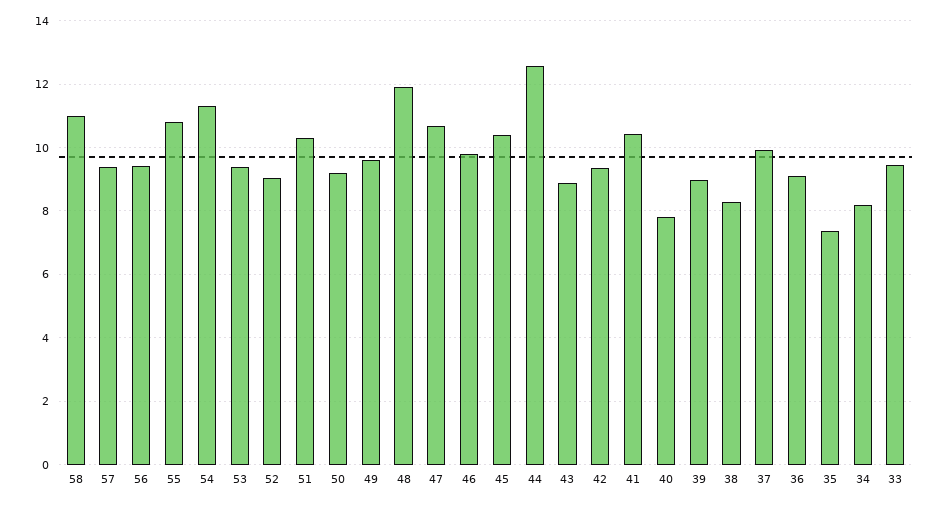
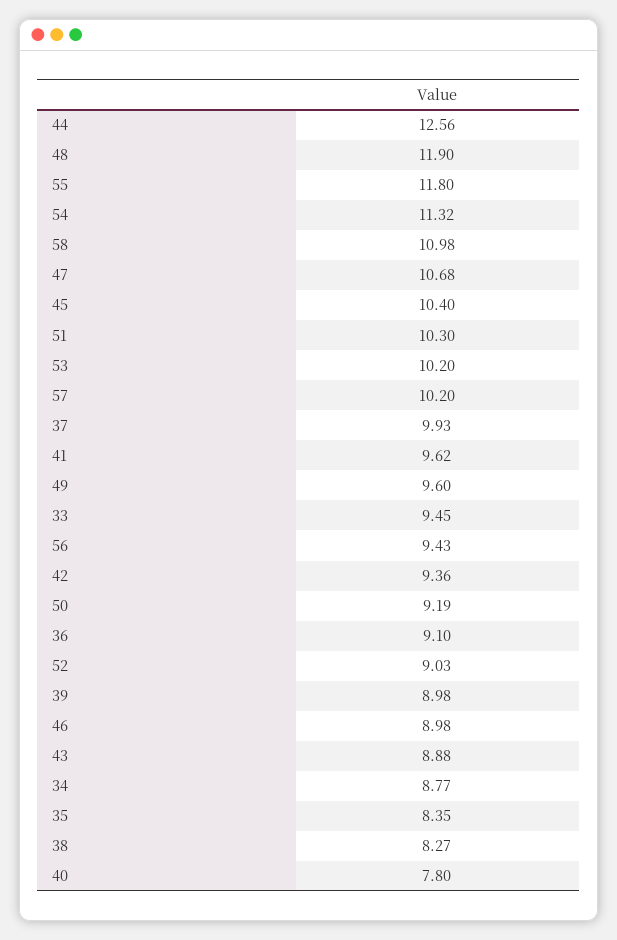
  {
    "58": 10.98,
-   "57": 9.4,
+   "57": 10.2,
    "56": 9.43,
-   "55": 10.8,
+   "55": 11.8,
    "54": 11.32,
-   "53": 9.4,
+   "53": 10.2,
    "52": 9.03,
    "51": 10.3,
    "50": 9.19,
    "49": 9.6,
    "48": 11.9,
    "47": 10.68,
-   "46": 9.8,
+   "46": 8.98,
    "45": 10.4,
    "44": 12.56,
    "43": 8.88,
    "42": 9.36,
-   "41": 10.4,
+   "41": 9.62,
    "40": 7.8,
    "39": 8.98,
    "38": 8.27,
    "37": 9.93,
    "36": 9.1,
-   "35": 7.4,
+   "35": 8.35,
-   "34": 8.2,
+   "34": 8.77,
    "33": 9.45
  }

